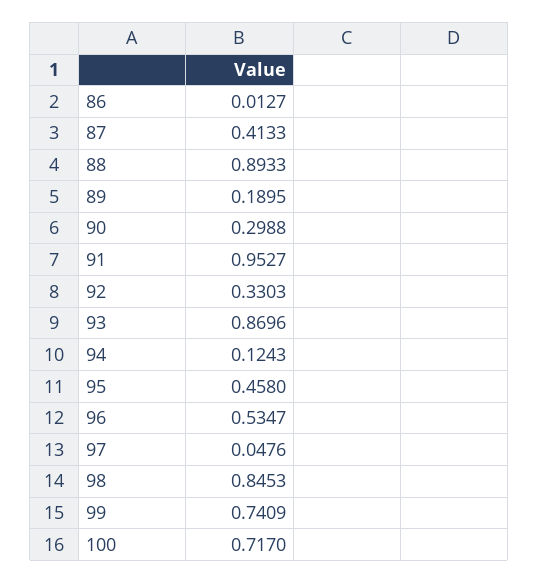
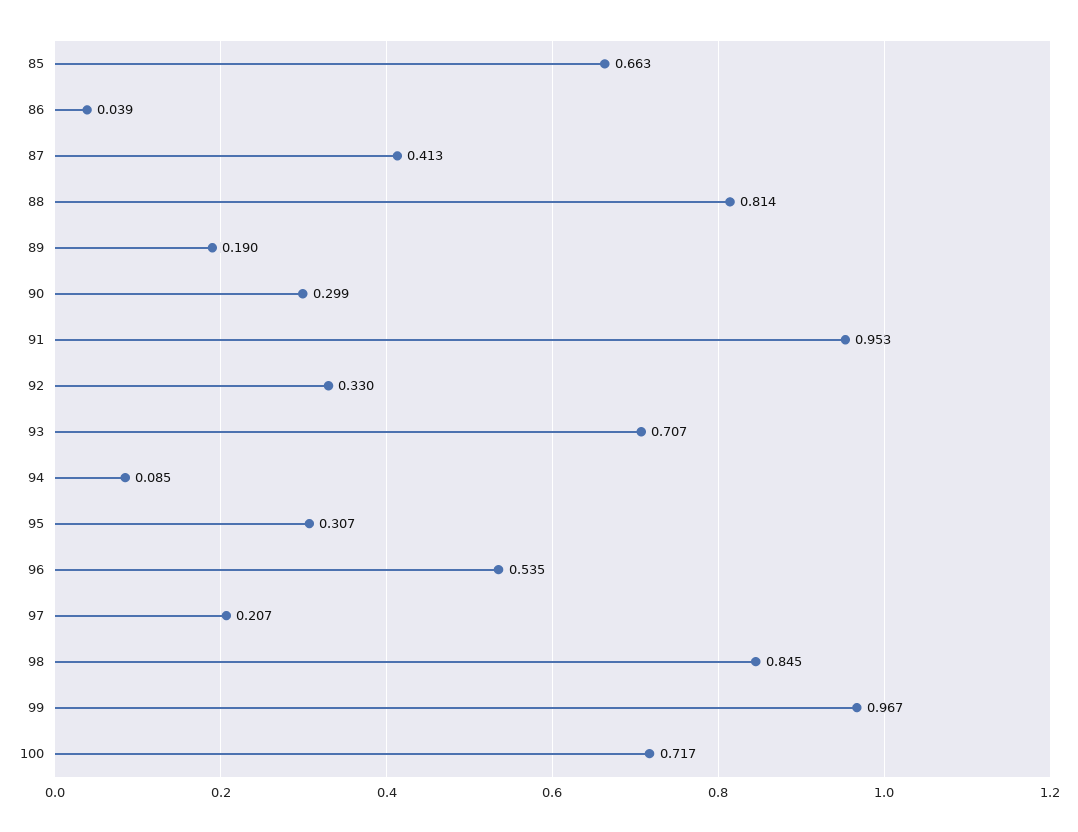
  {
-   "86": 0.0127,
+   "86": 0.039,
    "87": 0.4133,
-   "88": 0.8933,
+   "88": 0.814,
    "89": 0.1895,
    "90": 0.2988,
    "91": 0.9527,
    "92": 0.3303,
-   "93": 0.8696,
+   "93": 0.707,
-   "94": 0.1243,
+   "94": 0.085,
-   "95": 0.458,
+   "95": 0.307,
    "96": 0.5347,
-   "97": 0.0476,
+   "97": 0.207,
    "98": 0.8453,
-   "99": 0.7409,
+   "99": 0.967,
-   "100": 0.717
+   "100": 0.717,
+   "85": 0.663
  }

